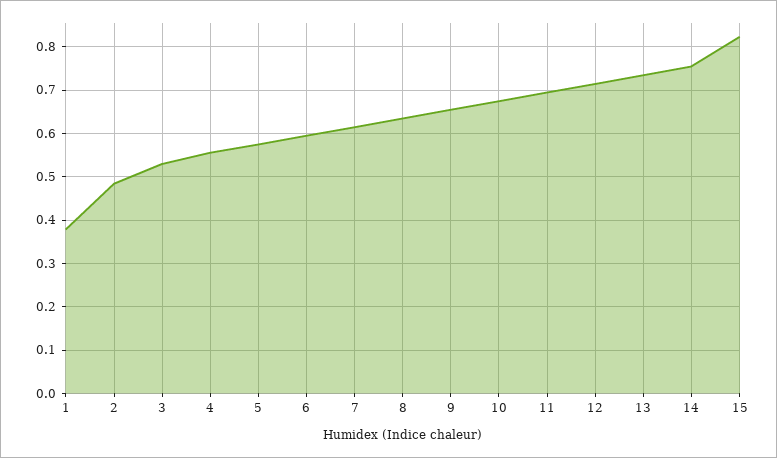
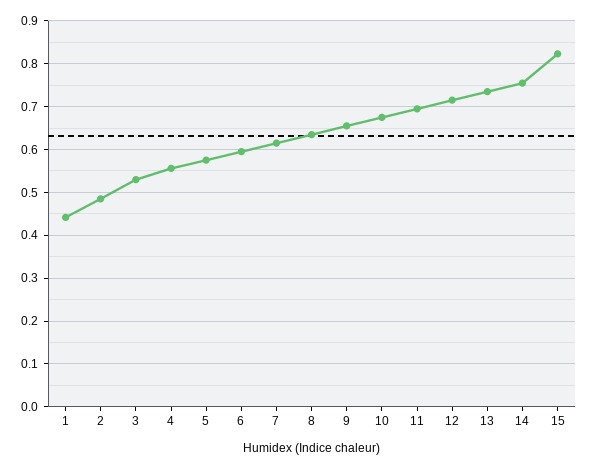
  {
-   "1": 0.38,
+   "1": 0.44,
    "2": 0.48,
    "3": 0.52,
    "4": 0.56,
    "5": 0.58,
    "6": 0.6,
    "7": 0.62,
    "8": 0.64,
    "9": 0.66,
    "10": 0.68,
    "11": 0.7,
    "12": 0.72,
    "13": 0.74,
    "14": 0.76,
    "15": 0.82
  }

